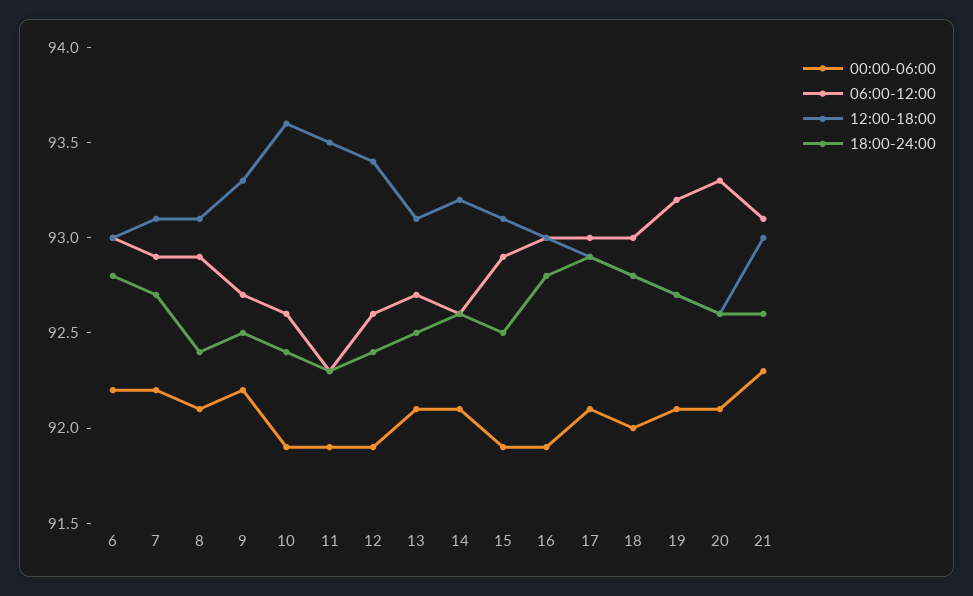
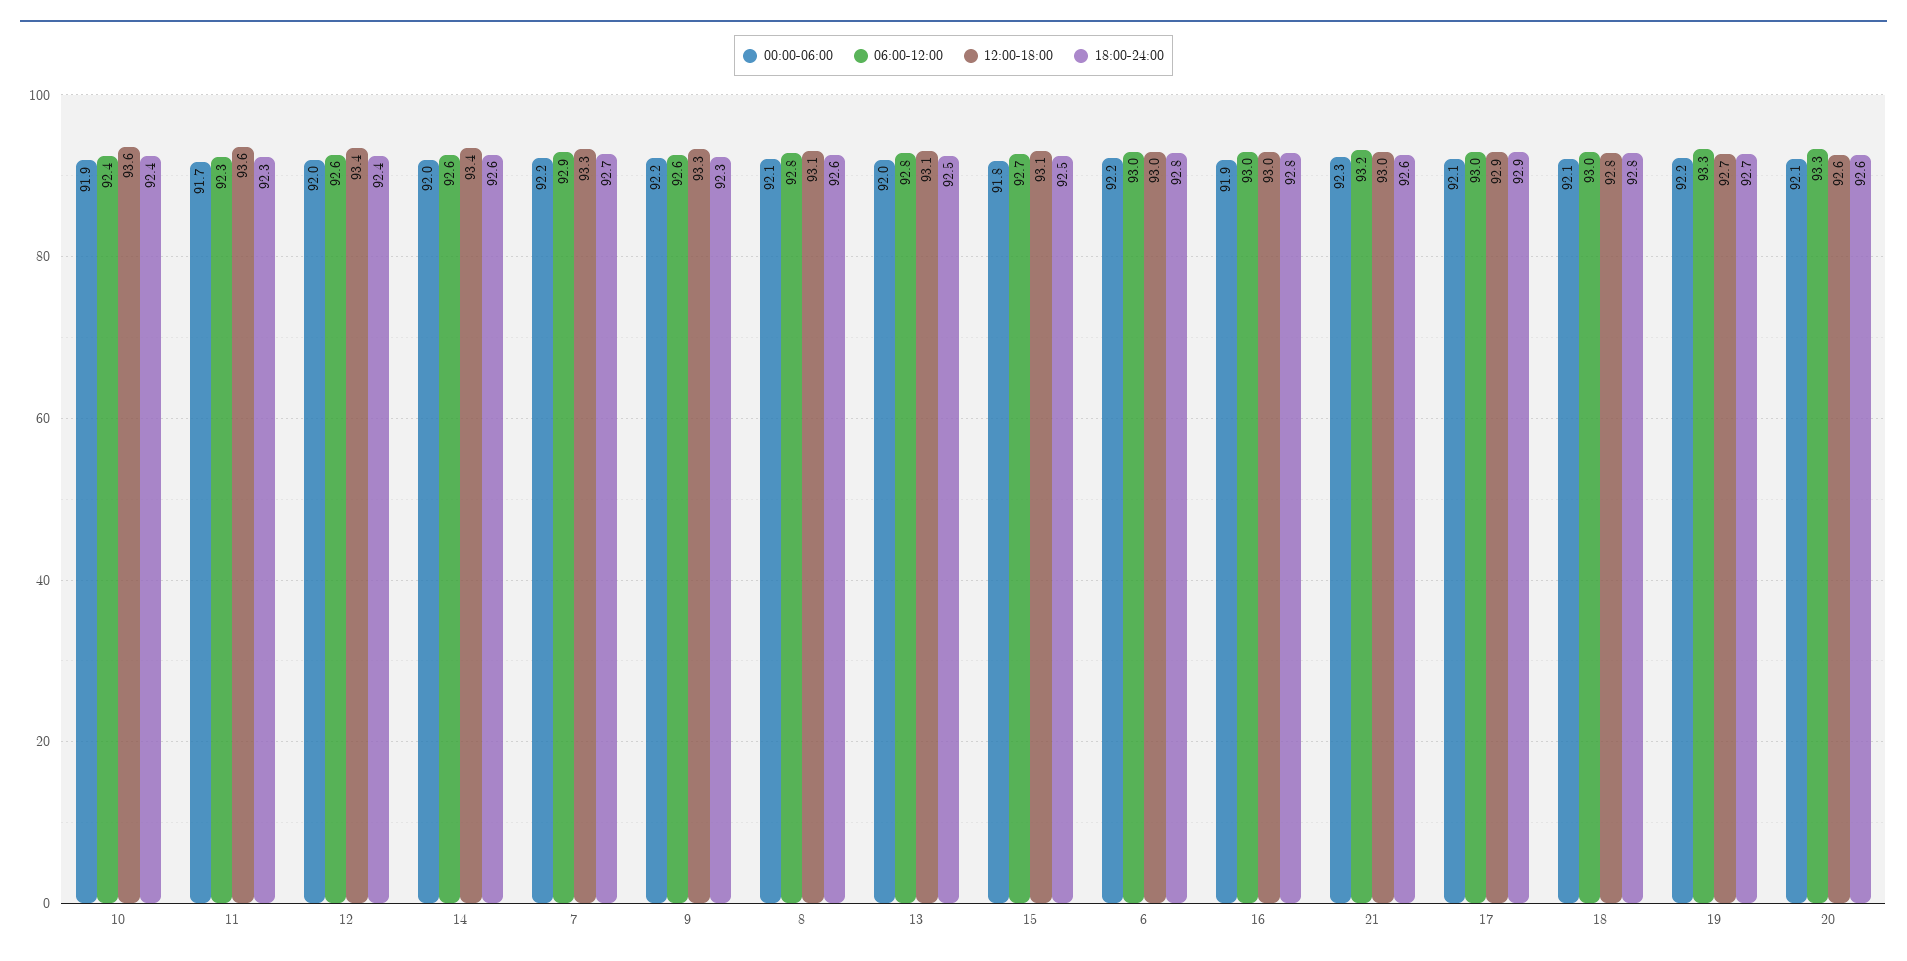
  {
    "00:00-06:00": {
      "6": 92.2,
      "7": 92.2,
      "8": 92.1,
      "9": 92.2,
      "10": 91.9,
-     "11": 91.9,
+     "11": 91.7,
-     "12": 91.9,
+     "12": 92,
-     "13": 92.1,
+     "13": 92,
-     "14": 92.1,
+     "14": 92,
-     "15": 91.9,
+     "15": 91.8,
      "16": 91.9,
      "17": 92.1,
-     "18": 92,
+     "18": 92.1,
-     "19": 92.1,
+     "19": 92.2,
      "20": 92.1,
      "21": 92.3
    },
    "06:00-12:00": {
      "6": 93,
      "7": 92.9,
-     "8": 92.9,
+     "8": 92.8,
-     "9": 92.7,
+     "9": 92.6,
-     "10": 92.6,
+     "10": 92.4,
      "11": 92.3,
      "12": 92.6,
-     "13": 92.7,
+     "13": 92.8,
      "14": 92.6,
-     "15": 92.9,
+     "15": 92.7,
      "16": 93,
      "17": 93,
      "18": 93,
-     "19": 93.2,
+     "19": 93.3,
      "20": 93.3,
-     "21": 93.1
+     "21": 93.2
    },
    "12:00-18:00": {
      "6": 93,
-     "7": 93.1,
+     "7": 93.3,
      "8": 93.1,
      "9": 93.3,
      "10": 93.6,
-     "11": 93.5,
+     "11": 93.6,
      "12": 93.4,
      "13": 93.1,
-     "14": 93.2,
+     "14": 93.4,
      "15": 93.1,
      "16": 93,
      "17": 92.9,
      "18": 92.8,
      "19": 92.7,
      "20": 92.6,
      "21": 93
    },
    "18:00-24:00": {
      "6": 92.8,
      "7": 92.7,
-     "8": 92.4,
+     "8": 92.6,
-     "9": 92.5,
+     "9": 92.3,
      "10": 92.4,
      "11": 92.3,
      "12": 92.4,
      "13": 92.5,
      "14": 92.6,
      "15": 92.5,
      "16": 92.8,
      "17": 92.9,
      "18": 92.8,
      "19": 92.7,
      "20": 92.6,
      "21": 92.6
    }
  }

